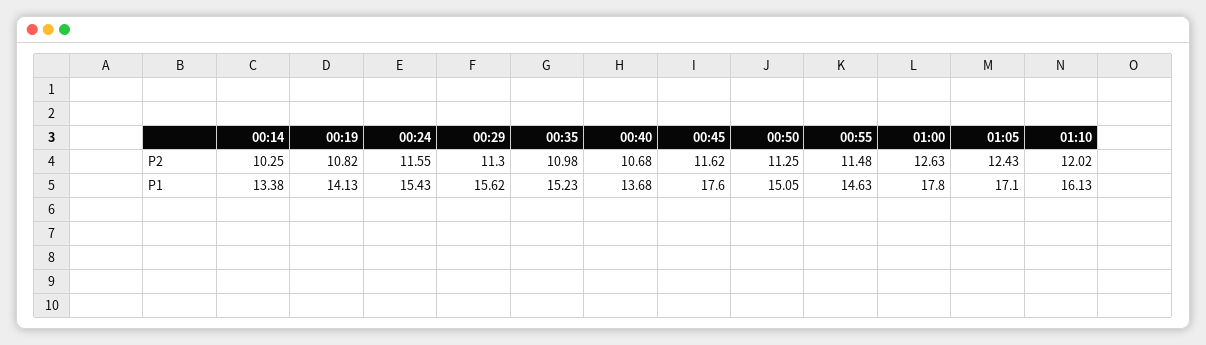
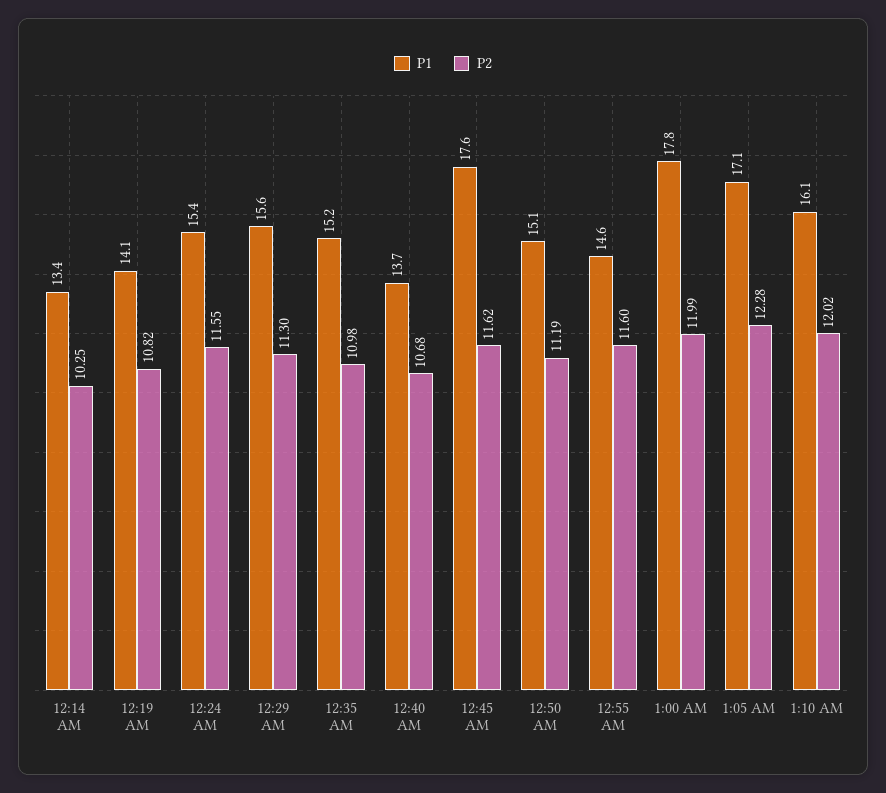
  {
    "P2": {
      "00:14": 10.25,
      "00:19": 10.82,
      "00:24": 11.55,
      "00:29": 11.3,
      "00:35": 10.98,
      "00:40": 10.68,
      "00:45": 11.62,
-     "00:50": 11.25,
+     "00:50": 11.19,
-     "00:55": 11.48,
+     "00:55": 11.6,
-     "01:00": 12.63,
+     "01:00": 11.99,
-     "01:05": 12.43,
+     "01:05": 12.28,
      "01:10": 12.02
    },
    "P1": {
      "00:14": 13.38,
      "00:19": 14.13,
      "00:24": 15.43,
      "00:29": 15.62,
      "00:35": 15.23,
      "00:40": 13.68,
      "00:45": 17.6,
      "00:50": 15.05,
      "00:55": 14.63,
      "01:00": 17.8,
      "01:05": 17.1,
      "01:10": 16.13
    }
  }

